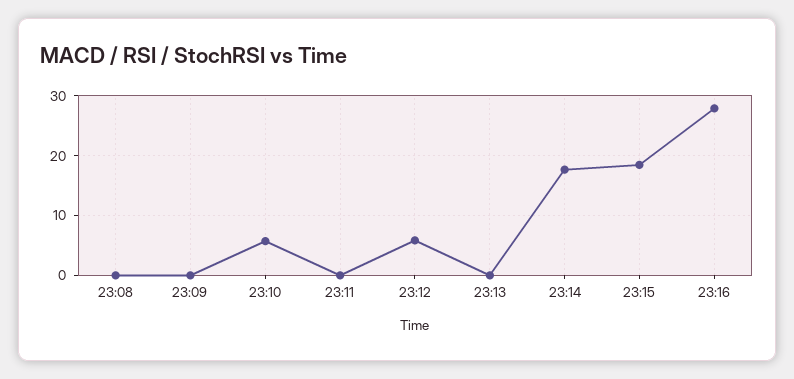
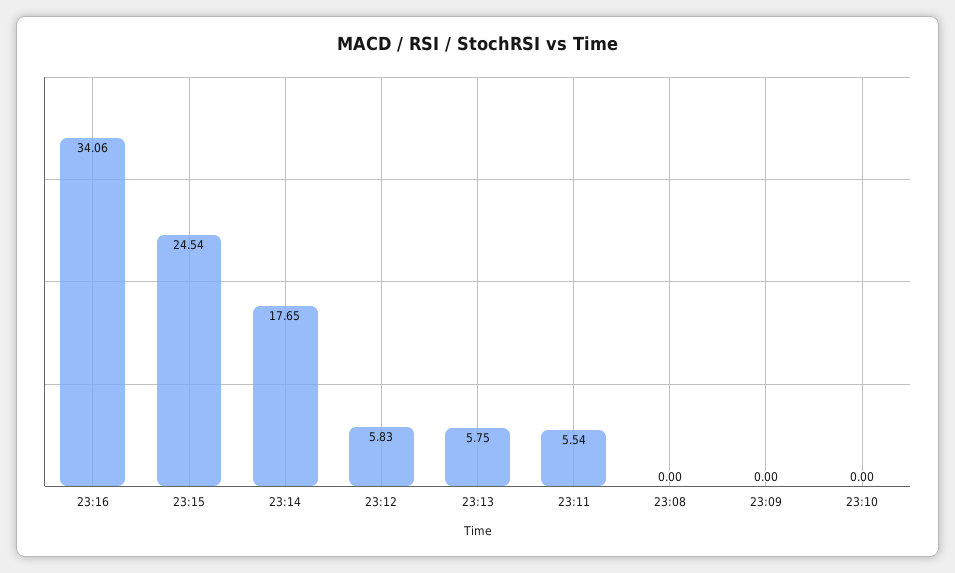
  {
    "23:08": 0,
    "23:09": 0,
-   "23:10": 6,
+   "23:10": 0,
-   "23:11": 0,
+   "23:11": 5.54,
    "23:12": 5.83,
-   "23:13": 0,
+   "23:13": 5.75,
    "23:14": 17.65,
-   "23:15": 18,
+   "23:15": 24.54,
-   "23:16": 28
+   "23:16": 34.06
  }

